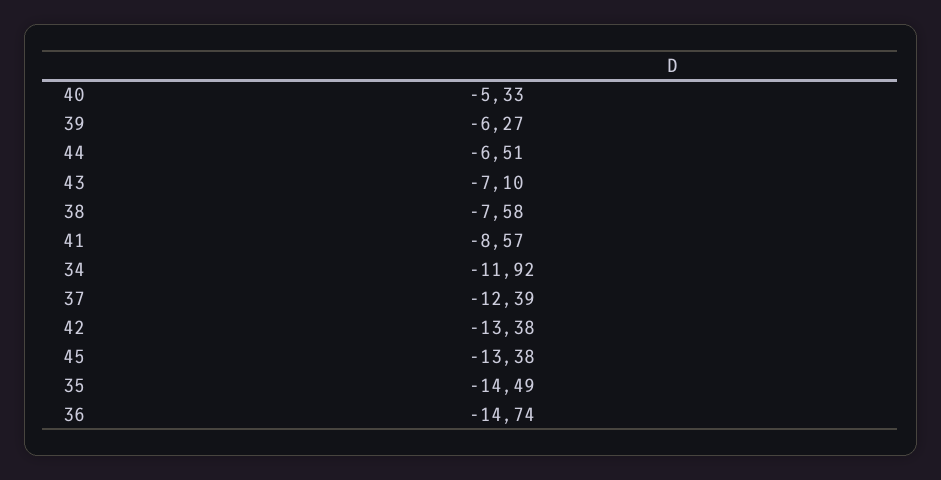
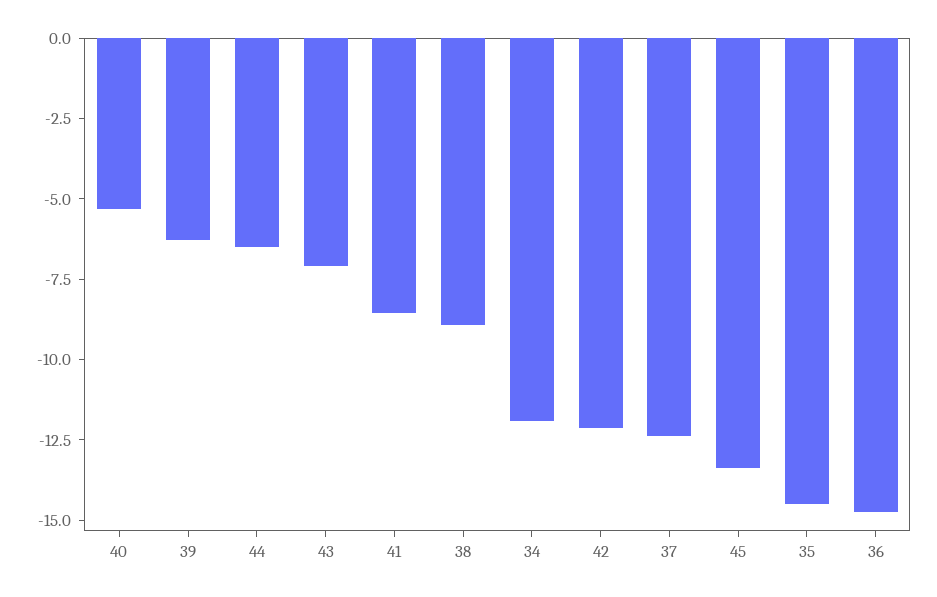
  {
    "40": -5.33,
    "39": -6.27,
    "44": -6.51,
    "43": -7.1,
-   "38": -7.58,
+   "38": -9,
    "41": -8.57,
    "34": -11.92,
    "37": -12.39,
-   "42": -13.38,
+   "42": -12,
    "45": -13.38,
    "35": -14.49,
    "36": -14.74
  }

